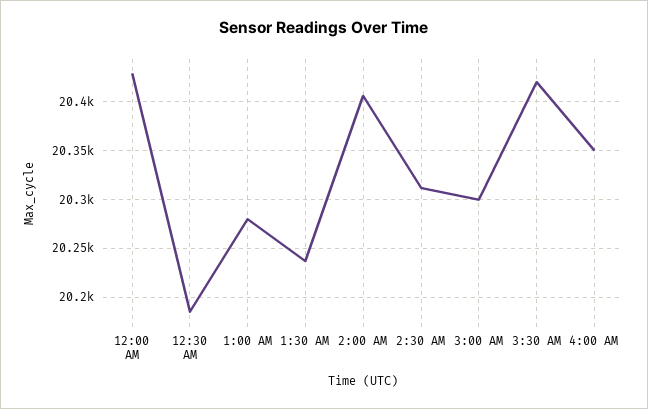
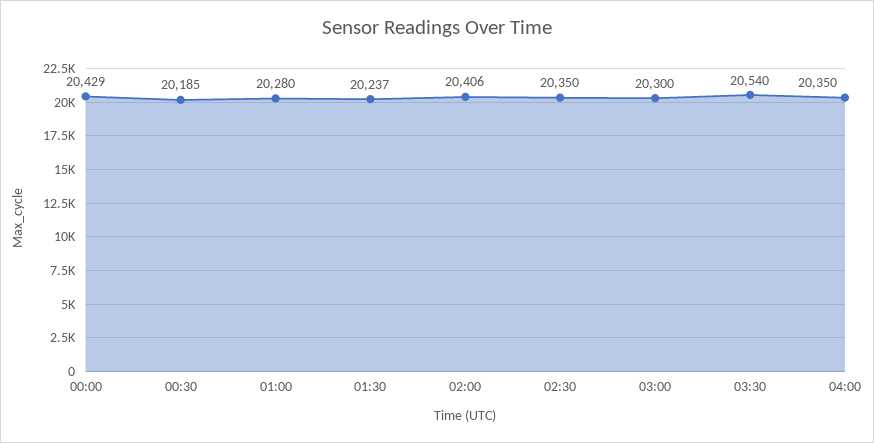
  {
    "12:00 AM": 20429,
    "12:30 AM": 20185,
    "1:00 AM": 20280,
    "1:30 AM": 20237,
    "2:00 AM": 20406,
-   "2:30 AM": 20310,
+   "2:30 AM": 20350,
    "3:00 AM": 20300,
-   "3:30 AM": 20420,
+   "3:30 AM": 20540,
    "4:00 AM": 20350
  }

